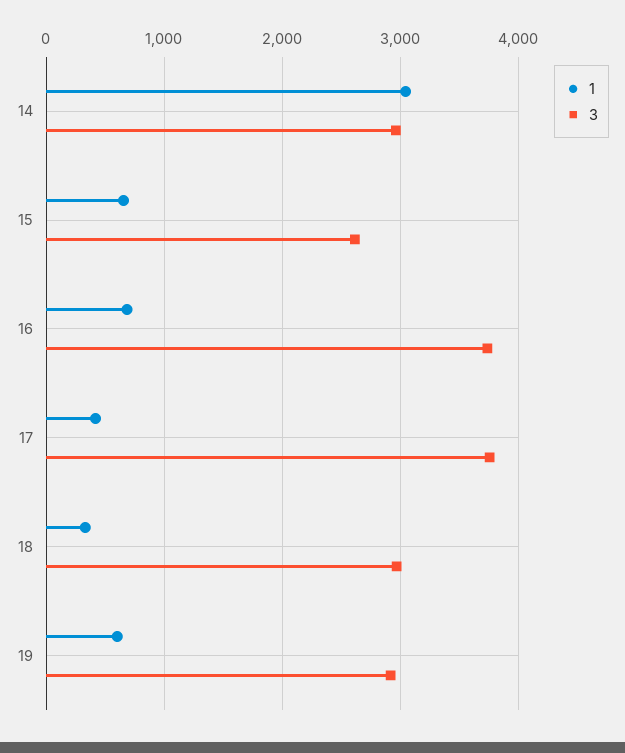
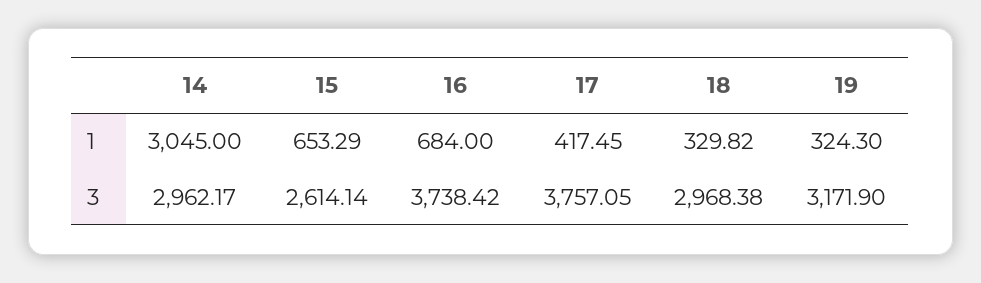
  {
    "1": {
      "14": 3045,
      "15": 653.29,
      "16": 684,
      "17": 417.45,
      "18": 329.82,
-     "19": 600
+     "19": 324.3
    },
    "3": {
      "14": 2962.17,
      "15": 2614.14,
      "16": 3738.42,
      "17": 3757.05,
      "18": 2968.38,
-     "19": 2900
+     "19": 3171.9
    }
  }

